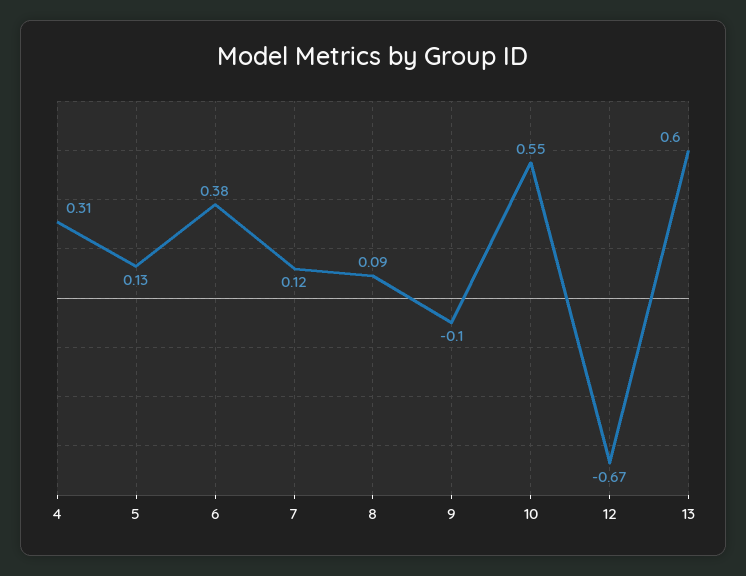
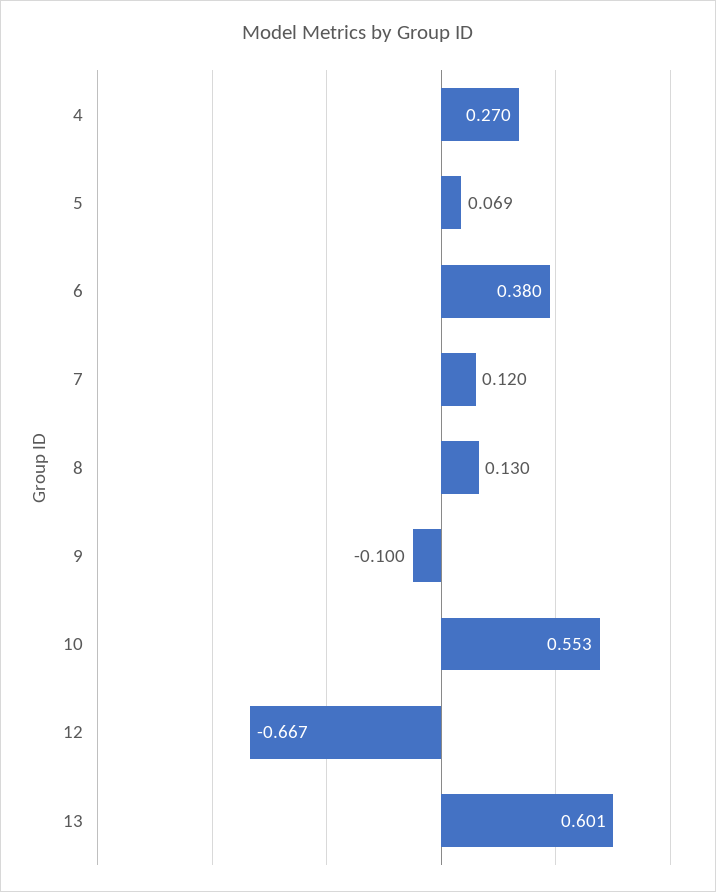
  {
-   "4": 0.31,
+   "4": 0.27,
-   "5": 0.13,
+   "5": 0.069,
    "6": 0.38,
    "7": 0.12,
-   "8": 0.09,
+   "8": 0.13,
    "9": -0.1,
    "10": 0.553,
    "12": -0.667,
    "13": 0.601
  }

